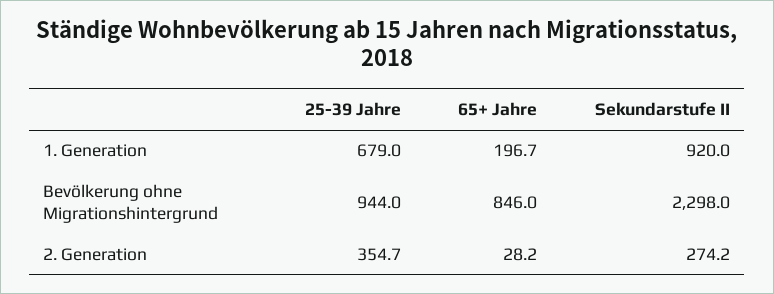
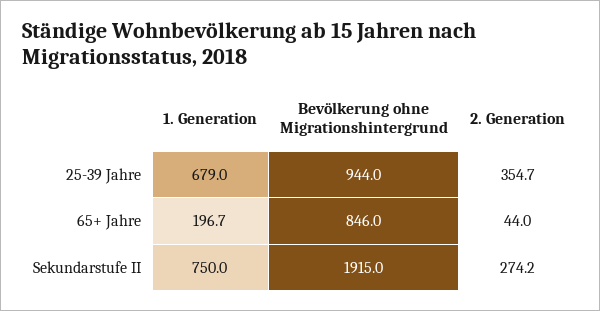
  {
    "25-39 Jahre": {
      "1. Generation": 679,
      "Bevölkerung ohne Migrationshintergrund": 944,
      "2. Generation": 354.7
    },
    "65+ Jahre": {
      "1. Generation": 196.7,
      "Bevölkerung ohne Migrationshintergrund": 846,
-     "2. Generation": 28.2
+     "2. Generation": 44
    },
    "Sekundarstufe II": {
-     "1. Generation": 920,
+     "1. Generation": 750,
-     "Bevölkerung ohne Migrationshintergrund": 2298,
+     "Bevölkerung ohne Migrationshintergrund": 1915,
      "2. Generation": 274.2
    }
  }

